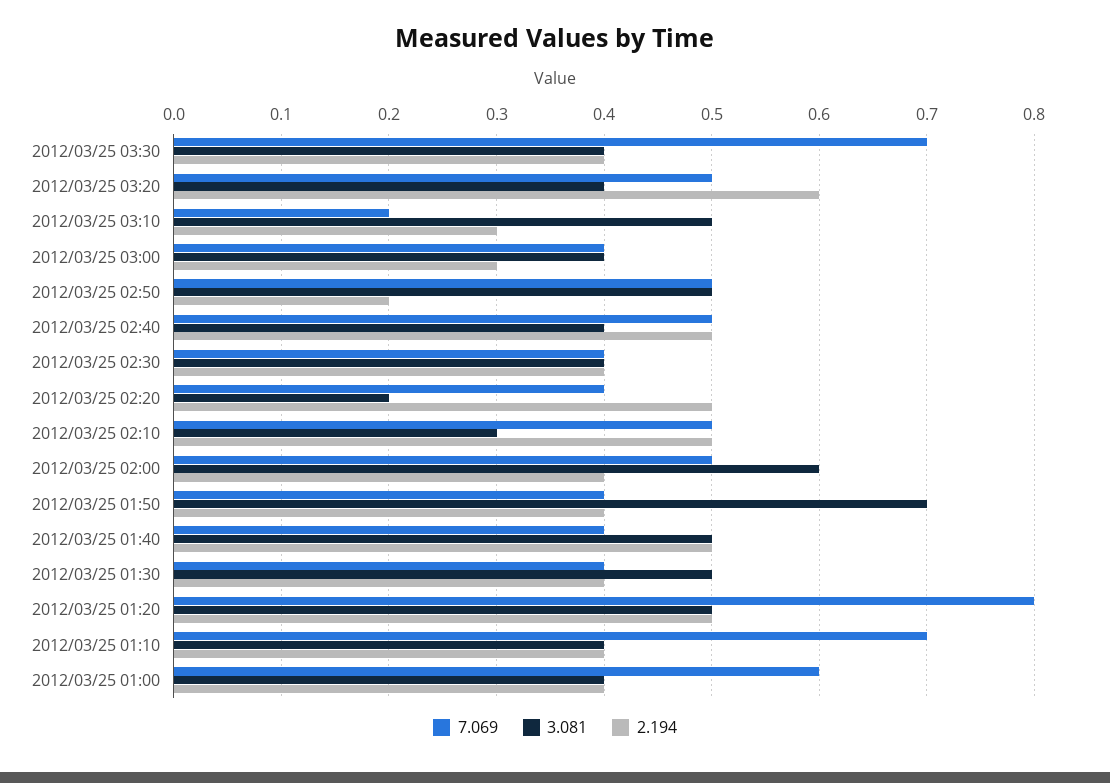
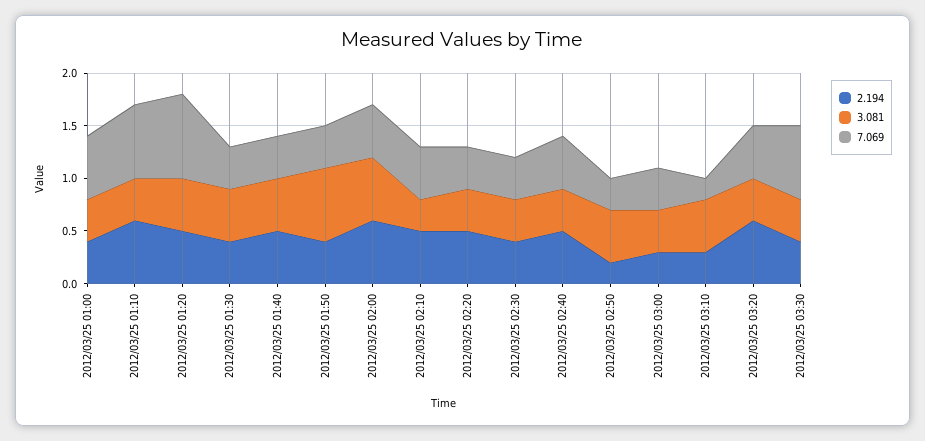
  {
    "7.069": {
      "2012/03/25 03:30": 0.7,
      "2012/03/25 03:20": 0.5,
      "2012/03/25 03:10": 0.2,
      "2012/03/25 03:00": 0.4,
-     "2012/03/25 02:50": 0.5,
+     "2012/03/25 02:50": 0.3,
      "2012/03/25 02:40": 0.5,
      "2012/03/25 02:30": 0.4,
      "2012/03/25 02:20": 0.4,
      "2012/03/25 02:10": 0.5,
      "2012/03/25 02:00": 0.5,
      "2012/03/25 01:50": 0.4,
      "2012/03/25 01:40": 0.4,
      "2012/03/25 01:30": 0.4,
      "2012/03/25 01:20": 0.8,
      "2012/03/25 01:10": 0.7,
      "2012/03/25 01:00": 0.6
    },
    "3.081": {
      "2012/03/25 03:30": 0.4,
      "2012/03/25 03:20": 0.4,
      "2012/03/25 03:10": 0.5,
      "2012/03/25 03:00": 0.4,
      "2012/03/25 02:50": 0.5,
      "2012/03/25 02:40": 0.4,
      "2012/03/25 02:30": 0.4,
-     "2012/03/25 02:20": 0.2,
+     "2012/03/25 02:20": 0.4,
      "2012/03/25 02:10": 0.3,
      "2012/03/25 02:00": 0.6,
      "2012/03/25 01:50": 0.7,
      "2012/03/25 01:40": 0.5,
      "2012/03/25 01:30": 0.5,
      "2012/03/25 01:20": 0.5,
      "2012/03/25 01:10": 0.4,
      "2012/03/25 01:00": 0.4
    },
    "2.194": {
      "2012/03/25 03:30": 0.4,
      "2012/03/25 03:20": 0.6,
      "2012/03/25 03:10": 0.3,
      "2012/03/25 03:00": 0.3,
      "2012/03/25 02:50": 0.2,
      "2012/03/25 02:40": 0.5,
      "2012/03/25 02:30": 0.4,
      "2012/03/25 02:20": 0.5,
      "2012/03/25 02:10": 0.5,
-     "2012/03/25 02:00": 0.4,
+     "2012/03/25 02:00": 0.6,
      "2012/03/25 01:50": 0.4,
      "2012/03/25 01:40": 0.5,
      "2012/03/25 01:30": 0.4,
      "2012/03/25 01:20": 0.5,
-     "2012/03/25 01:10": 0.4,
+     "2012/03/25 01:10": 0.6,
      "2012/03/25 01:00": 0.4
    }
  }

